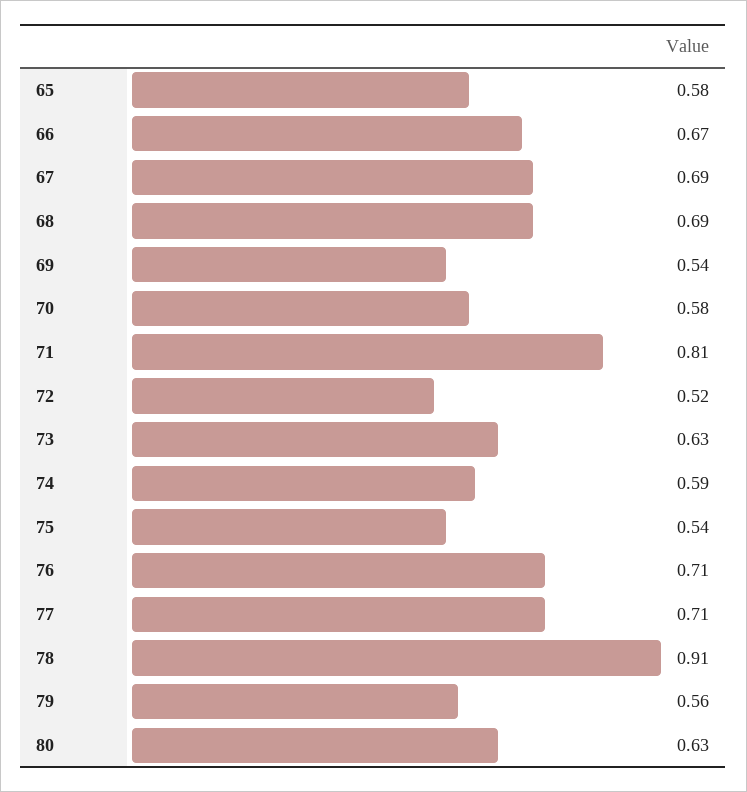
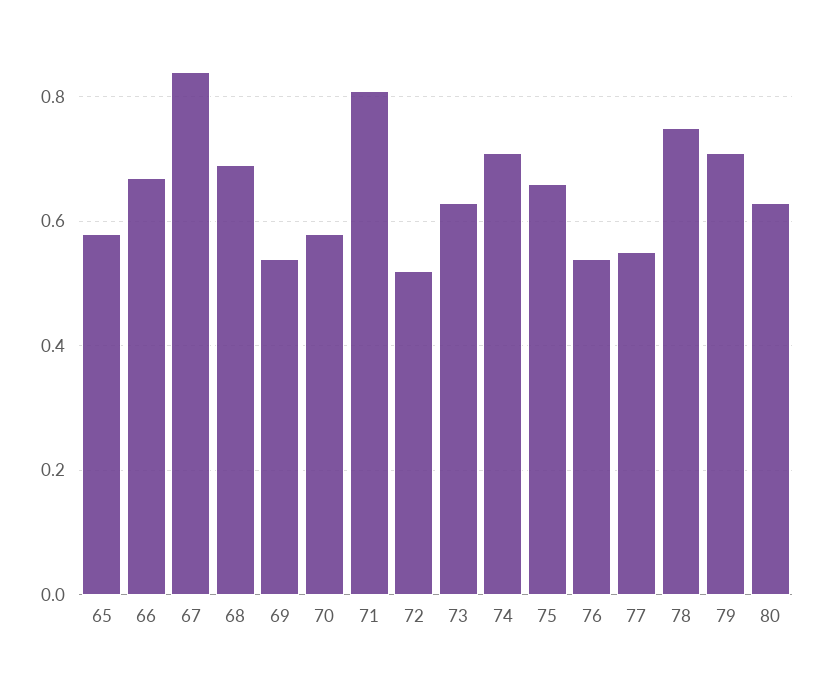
  {
    "65": 0.58,
    "66": 0.67,
-   "67": 0.69,
+   "67": 0.85,
    "68": 0.69,
    "69": 0.54,
    "70": 0.58,
    "71": 0.81,
    "72": 0.52,
    "73": 0.63,
-   "74": 0.59,
+   "74": 0.7,
-   "75": 0.54,
+   "75": 0.65,
-   "76": 0.71,
+   "76": 0.55,
-   "77": 0.71,
+   "77": 0.55,
-   "78": 0.91,
+   "78": 0.75,
-   "79": 0.56,
+   "79": 0.7,
    "80": 0.63
  }

